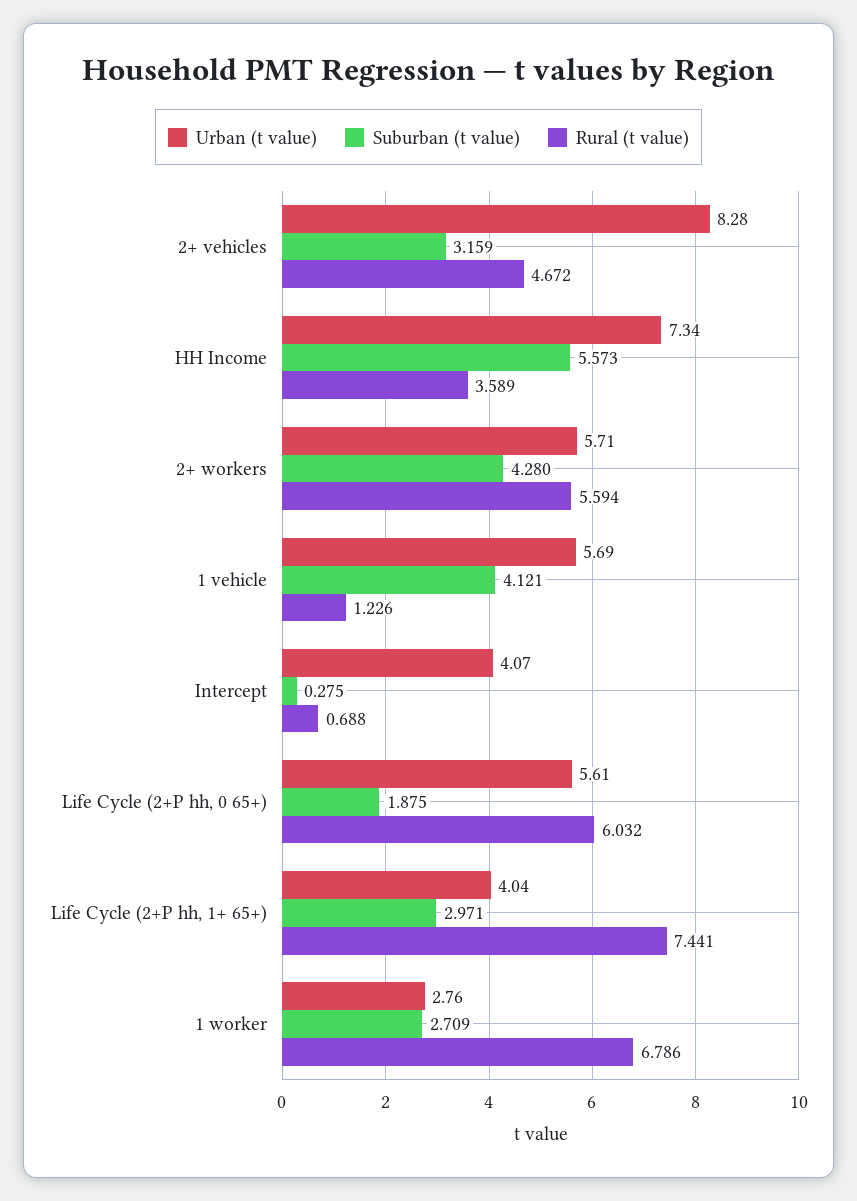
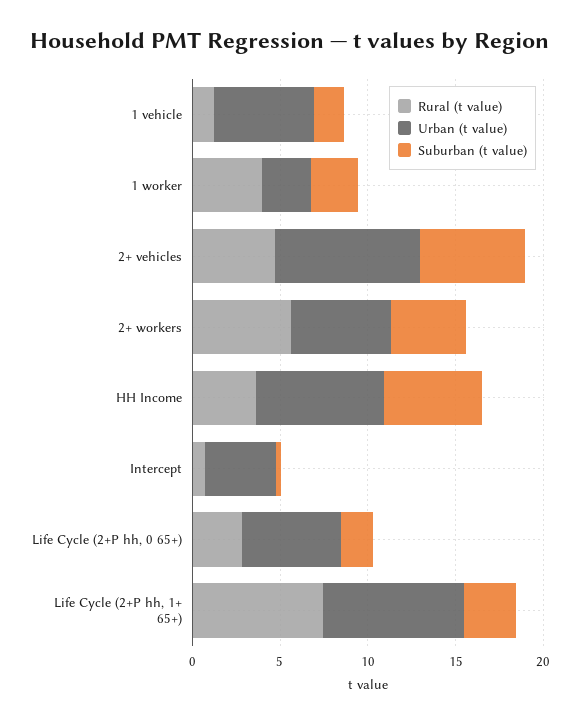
  {
    "Urban (t value)": {
      "2+ vehicles": 8.28,
      "HH Income": 7.34,
      "2+ workers": 5.71,
      "1 vehicle": 5.69,
      "Intercept": 4.07,
      "Life Cycle (2+P hh, 0 65+)": 5.61,
-     "Life Cycle (2+P hh, 1+ 65+)": 4.04,
+     "Life Cycle (2+P hh, 1+ 65+)": 8,
      "1 worker": 2.76
    },
    "Suburban (t value)": {
-     "2+ vehicles": 3.159,
+     "2+ vehicles": 6,
      "HH Income": 5.573,
      "2+ workers": 4.28,
-     "1 vehicle": 4.121,
+     "1 vehicle": 2,
      "Intercept": 0.275,
      "Life Cycle (2+P hh, 0 65+)": 1.875,
      "Life Cycle (2+P hh, 1+ 65+)": 2.971,
      "1 worker": 2.709
    },
    "Rural (t value)": {
      "2+ vehicles": 4.672,
      "HH Income": 3.589,
      "2+ workers": 5.594,
      "1 vehicle": 1.226,
      "Intercept": 0.688,
-     "Life Cycle (2+P hh, 0 65+)": 6.032,
+     "Life Cycle (2+P hh, 0 65+)": 3,
      "Life Cycle (2+P hh, 1+ 65+)": 7.441,
-     "1 worker": 6.786
+     "1 worker": 4
    }
  }

